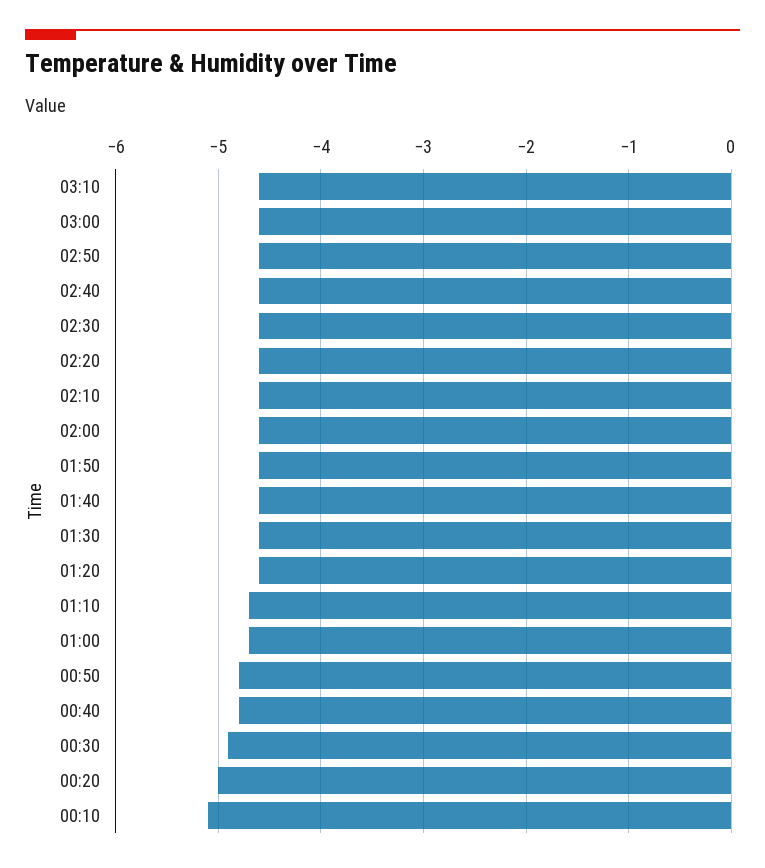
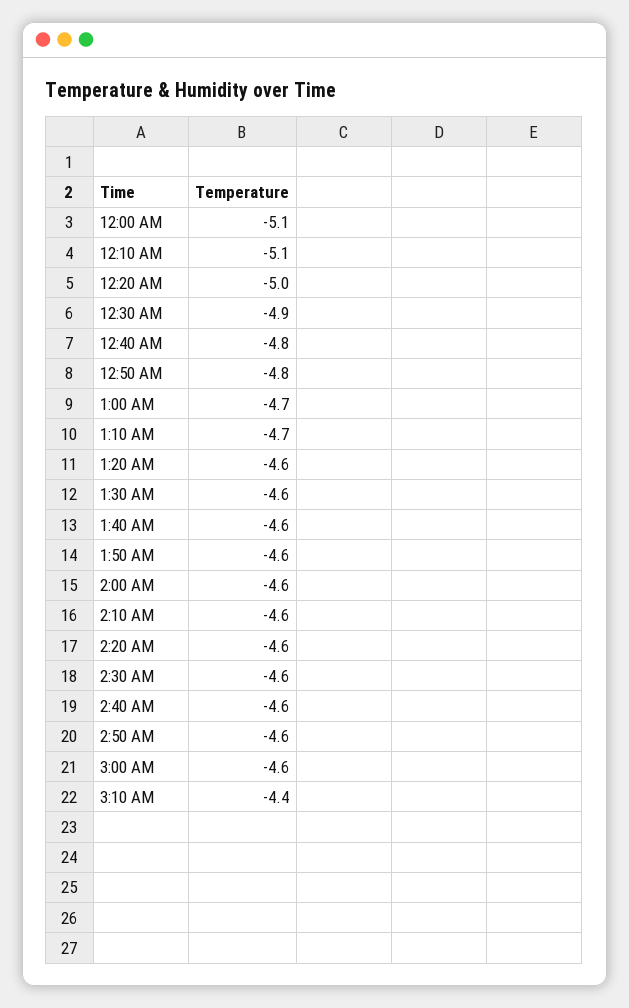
  {
-   "03:10": -4.6,
+   "03:10": -4.4,
    "03:00": -4.6,
    "02:50": -4.6,
    "02:40": -4.6,
    "02:30": -4.6,
    "02:20": -4.6,
    "02:10": -4.6,
    "02:00": -4.6,
    "01:50": -4.6,
    "01:40": -4.6,
    "01:30": -4.6,
    "01:20": -4.6,
    "01:10": -4.7,
    "01:00": -4.7,
    "00:50": -4.8,
    "00:40": -4.8,
    "00:30": -4.9,
    "00:20": -5,
-   "00:10": -5.1
+   "00:10": -5.1,
+   "12:00 AM": -5.1
  }

